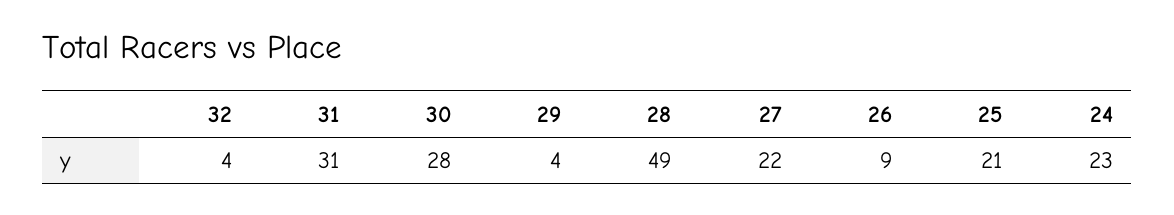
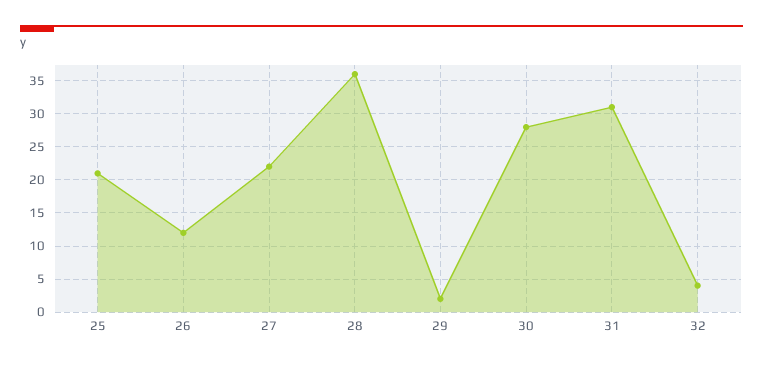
  {
    "32": 4,
    "31": 31,
    "30": 28,
-   "29": 4,
+   "29": 2,
-   "28": 49,
+   "28": 36,
    "27": 22,
-   "26": 9,
+   "26": 12,
-   "25": 21,
+   "25": 21
-   "24": 23
  }

